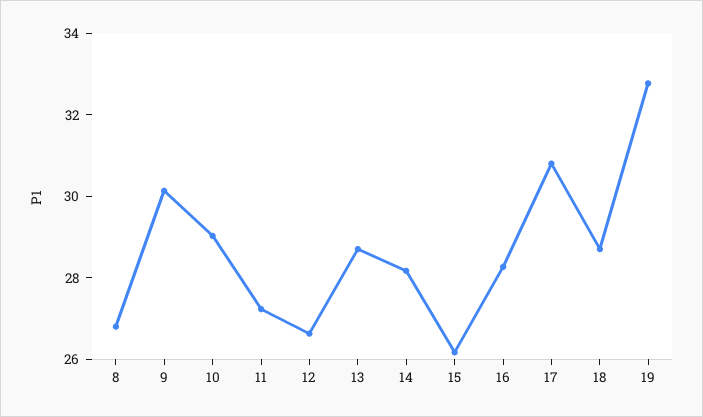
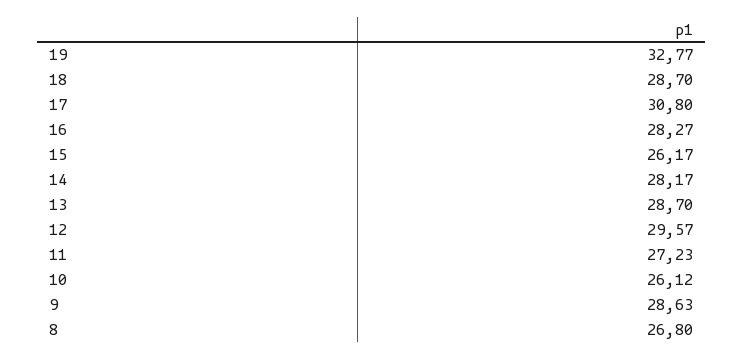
  {
    "8": 26.8,
-   "9": 30,
+   "9": 28.63,
-   "10": 29,
+   "10": 26.12,
    "11": 27.23,
-   "12": 26.5,
+   "12": 29.57,
    "13": 28.7,
    "14": 28.17,
    "15": 26.17,
    "16": 28.27,
    "17": 30.8,
    "18": 28.7,
    "19": 32.77
  }

